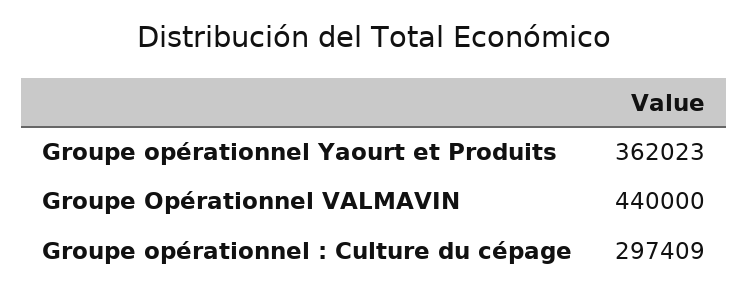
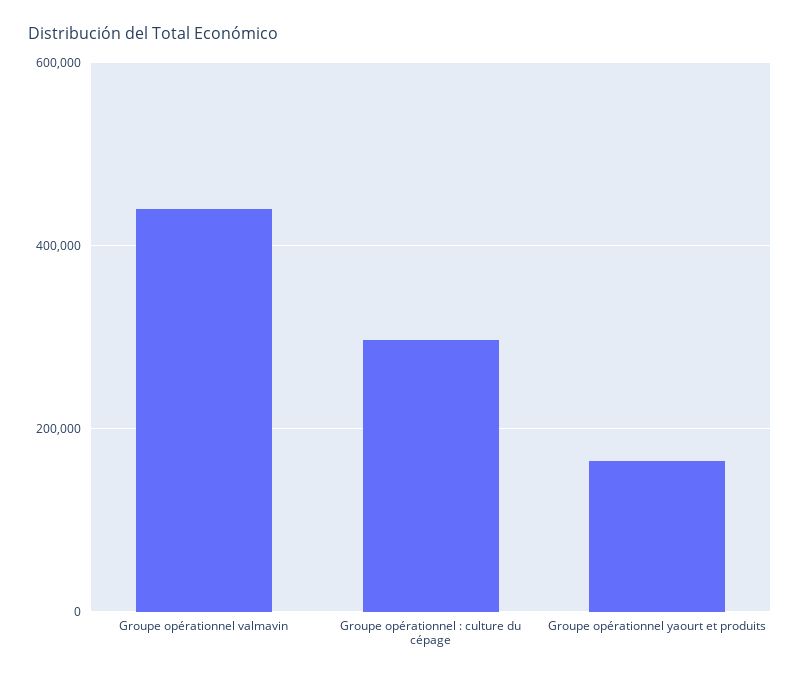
  {
-   "Groupe opérationnel Yaourt et Produits": 362023,
+   "Groupe opérationnel Yaourt et Produits": 160000,
    "Groupe Opérationnel VALMAVIN": 440000,
    "Groupe opérationnel : Culture du cépage": 297409
  }

